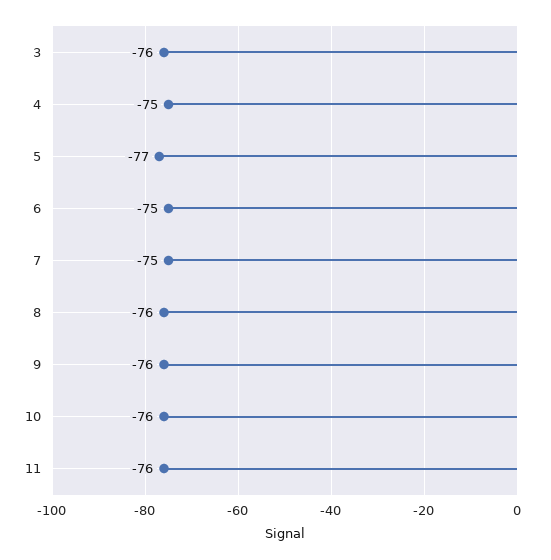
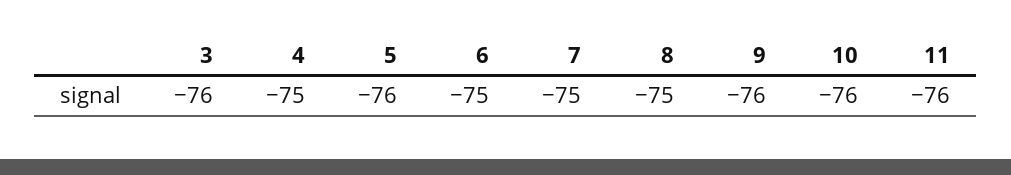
  {
    "3": -76,
    "4": -75,
-   "5": -77,
+   "5": -76,
    "6": -75,
    "7": -75,
-   "8": -76,
+   "8": -75,
    "9": -76,
    "10": -76,
    "11": -76
  }

